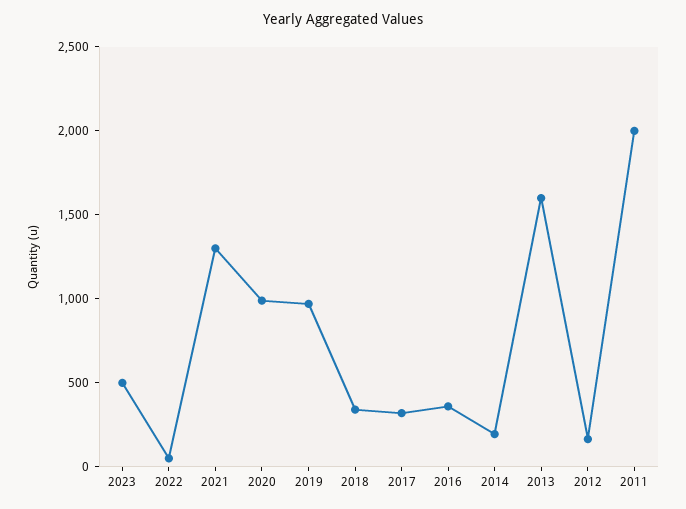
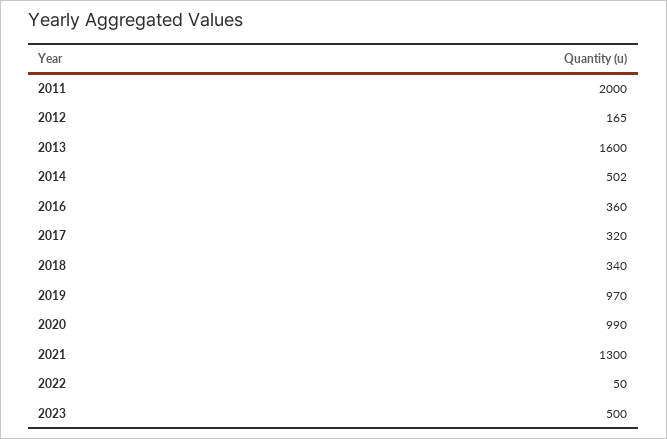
  {
    "2023": 500,
    "2022": 50,
    "2021": 1300,
    "2020": 990,
    "2019": 970,
    "2018": 340,
    "2017": 320,
    "2016": 360,
-   "2014": 200,
+   "2014": 502,
    "2013": 1600,
    "2012": 165,
    "2011": 2000
  }

